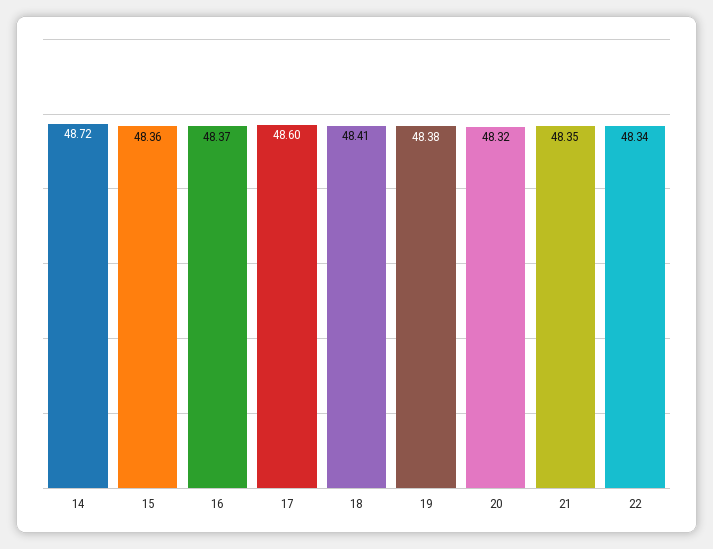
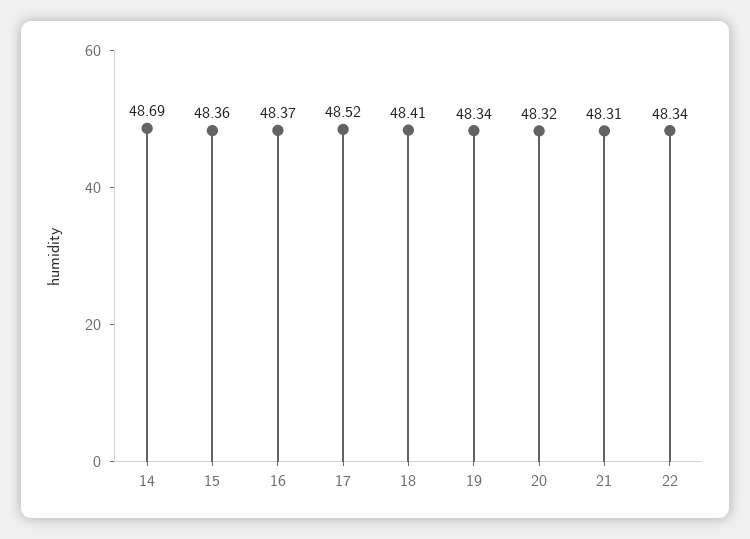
  {
-   "14": 48.72,
+   "14": 48.69,
    "15": 48.36,
    "16": 48.37,
-   "17": 48.6,
+   "17": 48.52,
    "18": 48.41,
-   "19": 48.38,
+   "19": 48.34,
    "20": 48.32,
-   "21": 48.35,
+   "21": 48.31,
    "22": 48.34
  }

